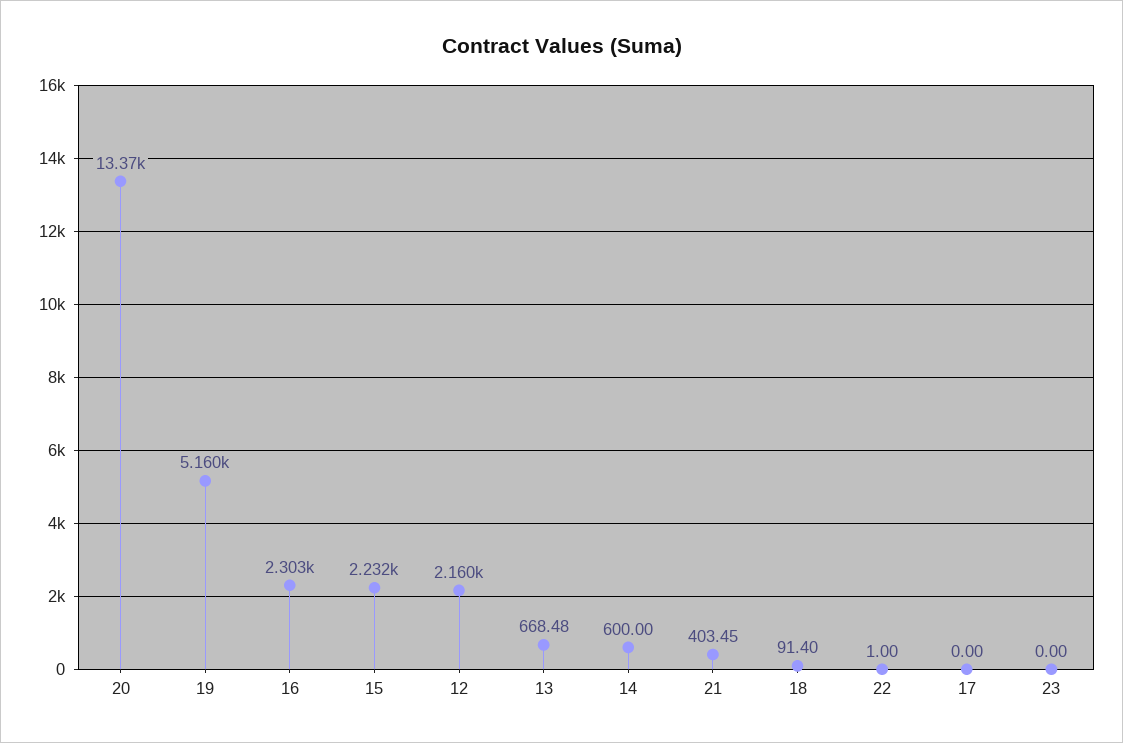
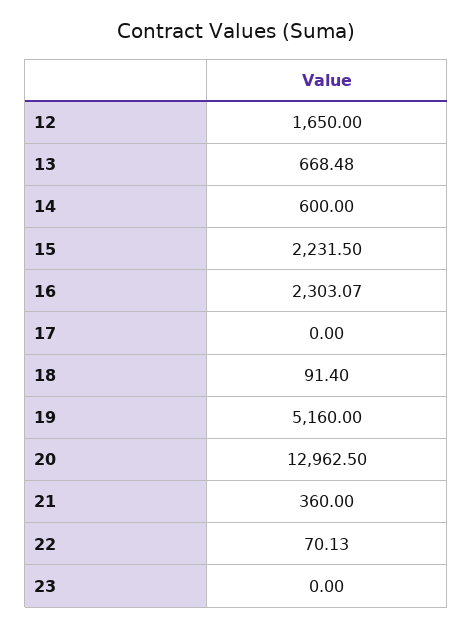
  {
-   "20": 13370,
+   "20": 12962.5,
    "19": 5160,
    "16": 2303.07,
    "15": 2231.5,
-   "12": 2160,
+   "12": 1650,
    "13": 668.48,
    "14": 600,
-   "21": 403.45,
+   "21": 360,
    "18": 91.4,
-   "22": 1,
+   "22": 70.13,
    "17": 0,
    "23": 0
  }

